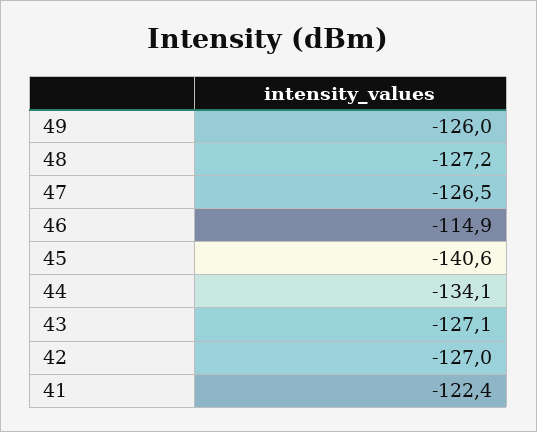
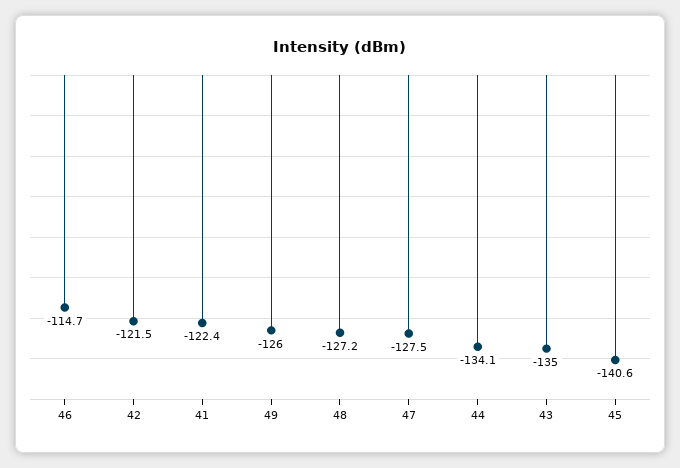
  {
    "49": -126,
    "48": -127.2,
-   "47": -126.5,
+   "47": -127.5,
-   "46": -114.9,
+   "46": -114.7,
    "45": -140.6,
    "44": -134.1,
-   "43": -127.1,
+   "43": -135,
-   "42": -127,
+   "42": -121.5,
    "41": -122.4
  }

